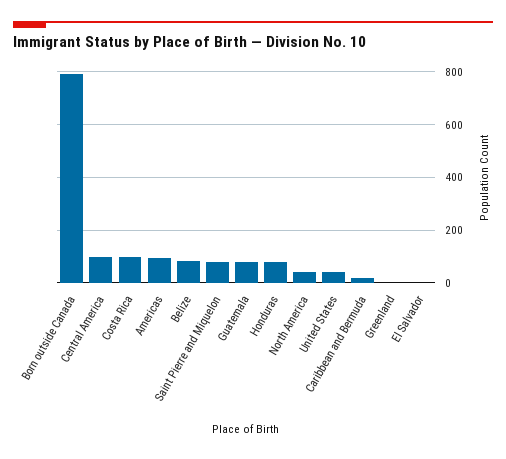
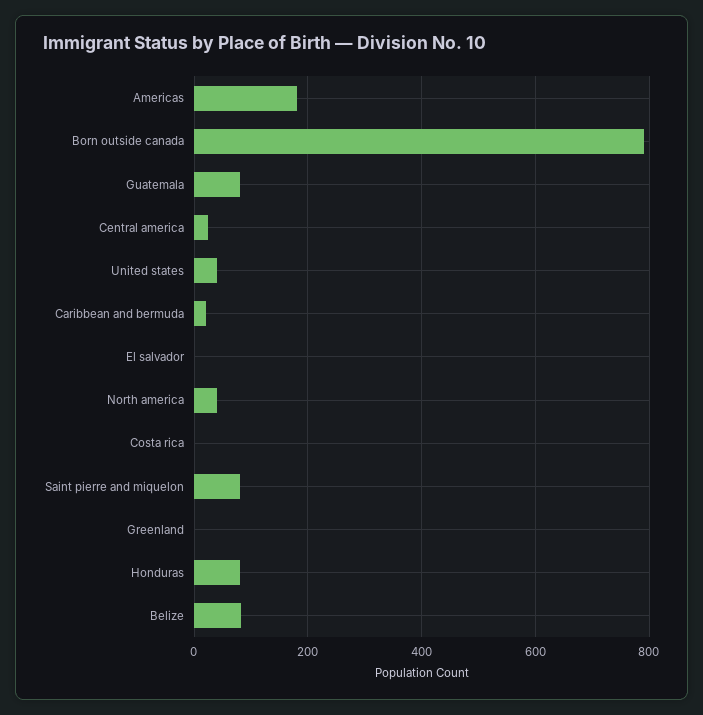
  {
    "Born outside Canada": 800,
-   "Central America": 100,
+   "Central America": 20,
-   "Costa Rica": 100,
+   "Costa Rica": 0,
-   "Americas": 100,
+   "Americas": 180,
    "Belize": 80,
    "Saint Pierre and Miquelon": 80,
    "Guatemala": 80,
    "Honduras": 80,
    "North America": 40,
    "United States": 40,
    "Caribbean and Bermuda": 20,
    "Greenland": 0,
    "El Salvador": 0
  }

